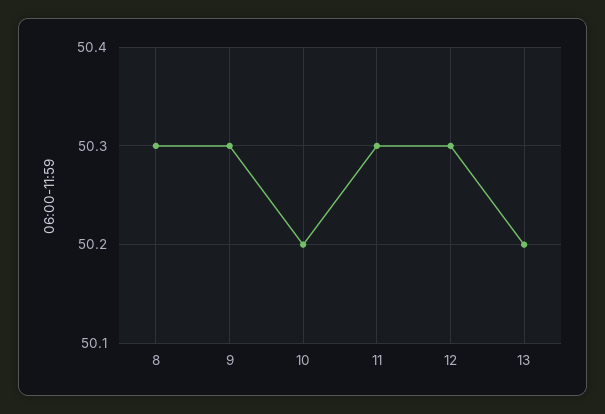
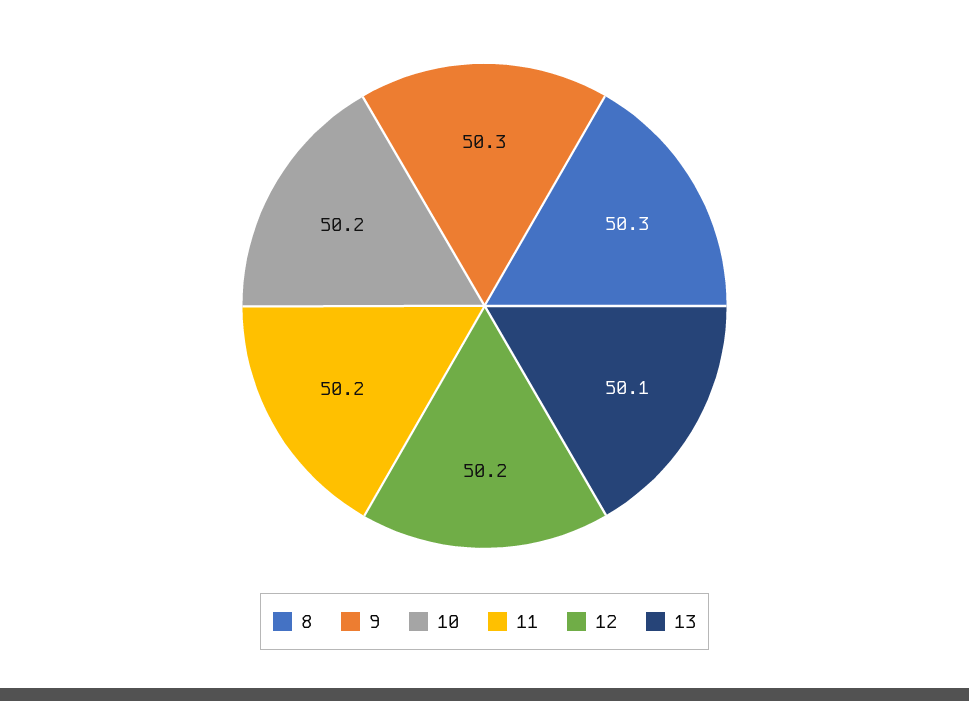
  {
    "8": 50.3,
    "9": 50.3,
    "10": 50.2,
-   "11": 50.3,
+   "11": 50.2,
-   "12": 50.3,
+   "12": 50.2,
-   "13": 50.2
+   "13": 50.1
  }

